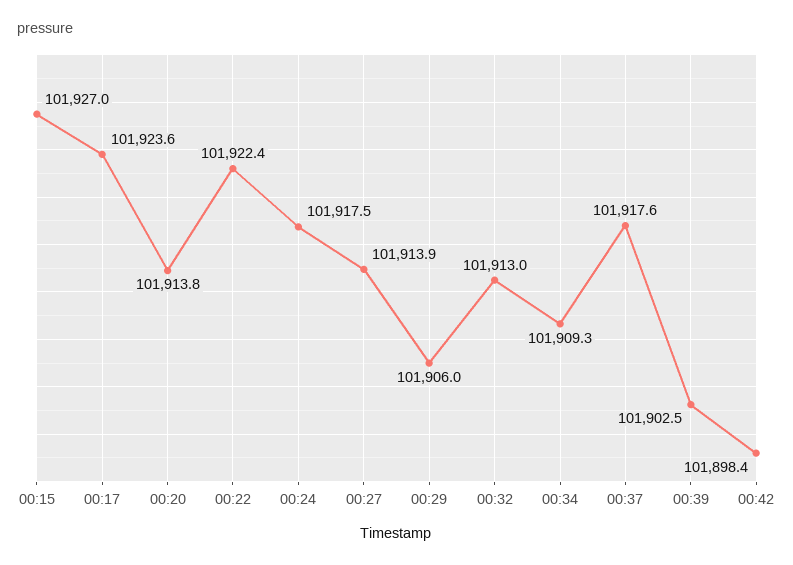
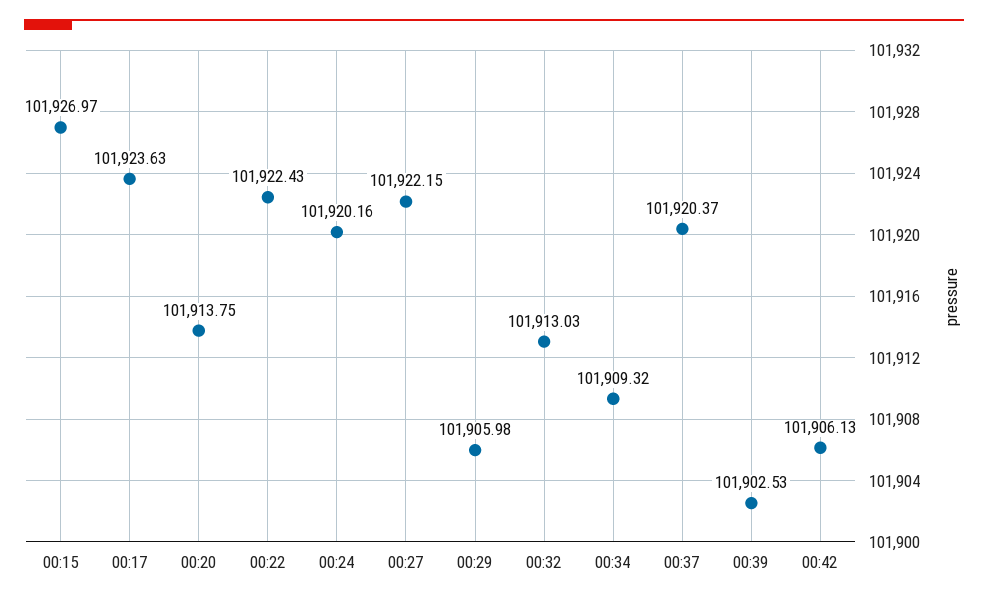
  {
    "00:15": 101926.97,
    "00:17": 101923.63,
    "00:20": 101913.75,
    "00:22": 101922.43,
-   "00:24": 101917.5,
+   "00:24": 101920.16,
-   "00:27": 101913.9,
+   "00:27": 101922.15,
    "00:29": 101905.98,
    "00:32": 101913.03,
    "00:34": 101909.32,
-   "00:37": 101917.6,
+   "00:37": 101920.37,
    "00:39": 101902.53,
-   "00:42": 101898.4
+   "00:42": 101906.13
  }

